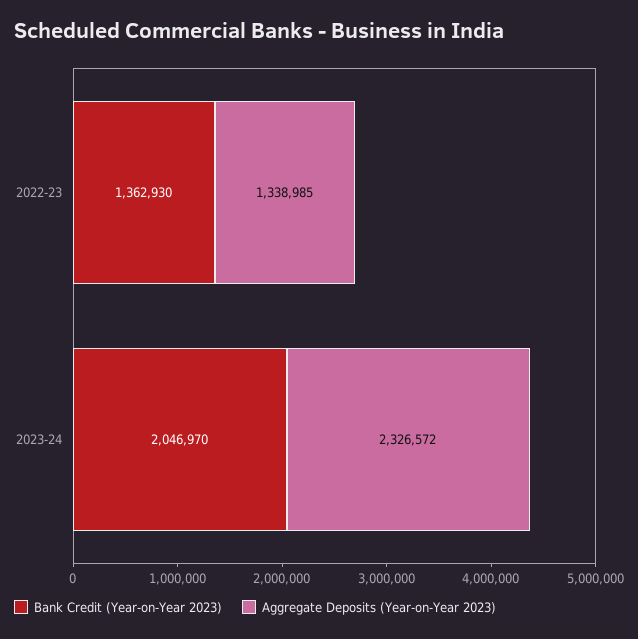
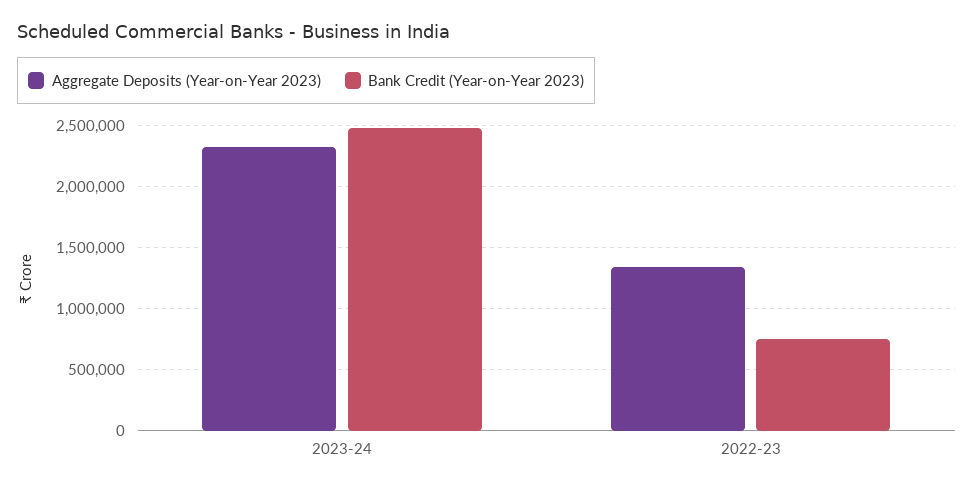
  {
    "Bank Credit (Year-on-Year 2023)": {
-     "2022-23": 1362930,
+     "2022-23": 750000,
-     "2023-24": 2046970
+     "2023-24": 2500000
    },
    "Aggregate Deposits (Year-on-Year 2023)": {
      "2022-23": 1338985,
      "2023-24": 2326572
    }
  }

